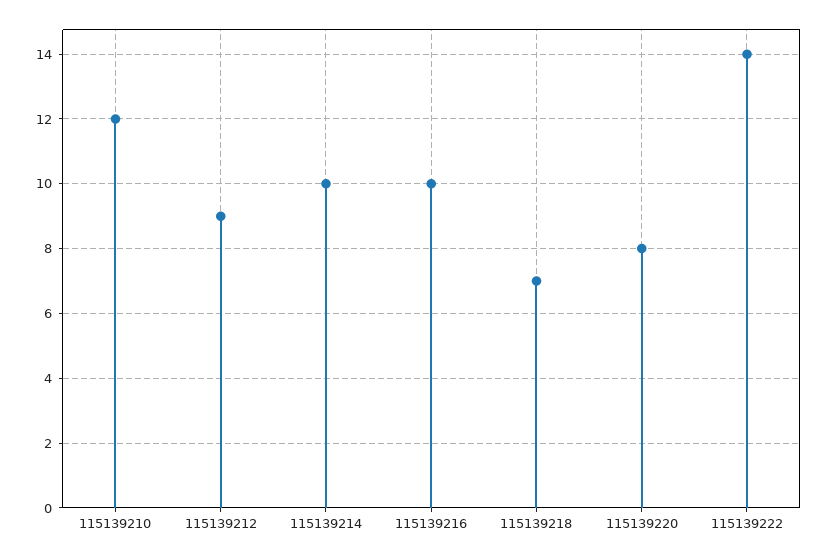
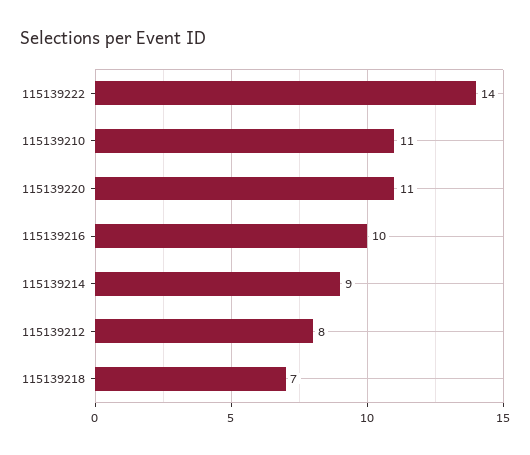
  {
-   "115139210": 12,
+   "115139210": 11,
-   "115139212": 9,
+   "115139212": 8,
-   "115139214": 10,
+   "115139214": 9,
    "115139216": 10,
    "115139218": 7,
-   "115139220": 8,
+   "115139220": 11,
    "115139222": 14
  }

